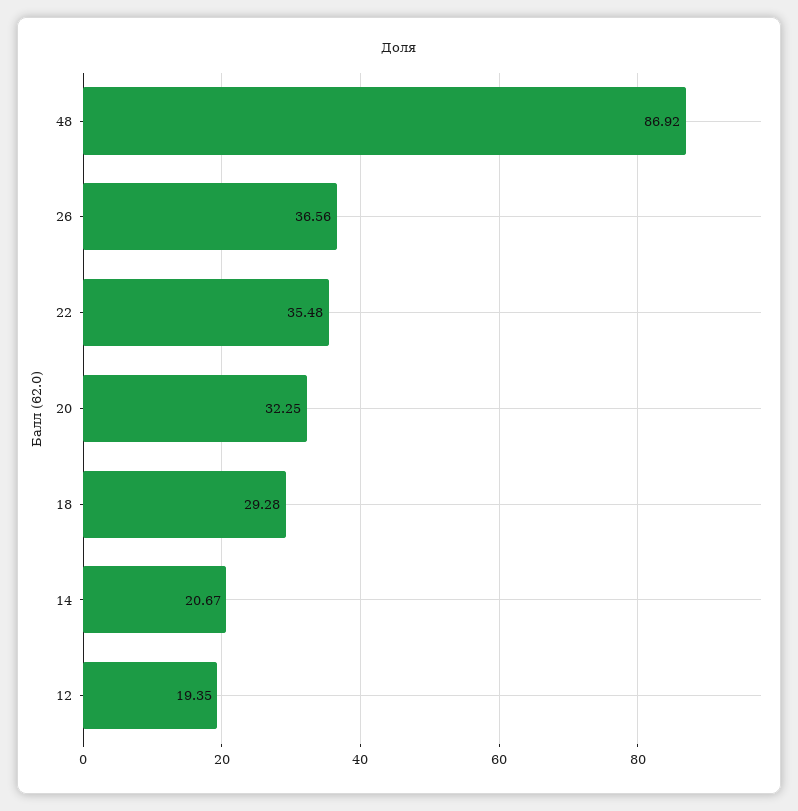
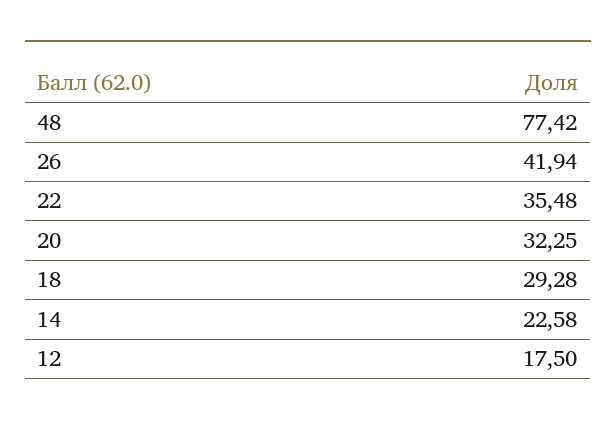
  {
-   "48": 86.92,
+   "48": 77.42,
-   "26": 36.56,
+   "26": 41.94,
    "22": 35.48,
    "20": 32.25,
    "18": 29.28,
-   "14": 20.67,
+   "14": 22.58,
-   "12": 19.35
+   "12": 17.5
  }

